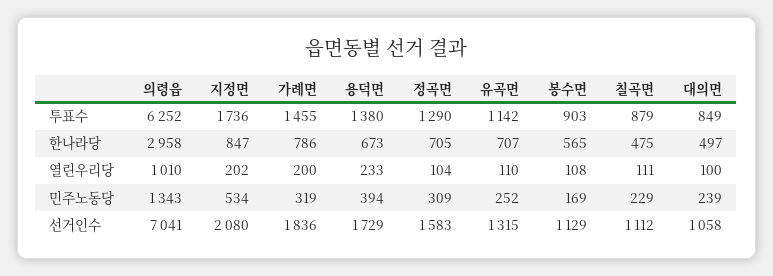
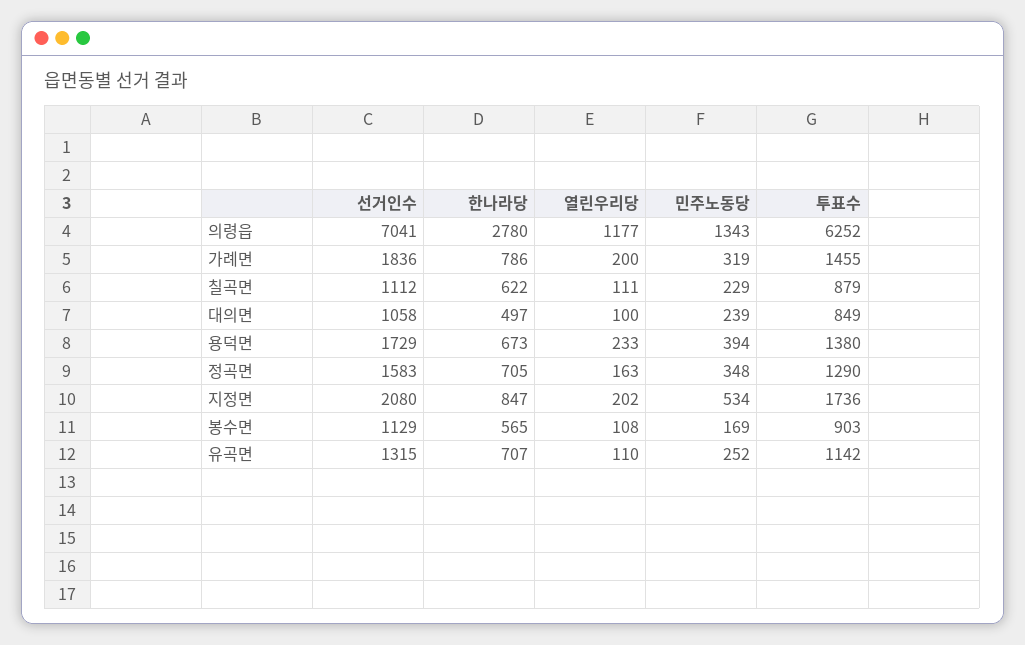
  {
    "의령읍": {
      "투표수": 6252,
-     "한나라당": 2958,
+     "한나라당": 2780,
-     "열린우리당": 1010,
+     "열린우리당": 1177,
      "민주노동당": 1343,
      "선거인수": 7041
    },
    "지정면": {
      "투표수": 1736,
      "한나라당": 847,
      "열린우리당": 202,
      "민주노동당": 534,
      "선거인수": 2080
    },
    "가례면": {
      "투표수": 1455,
      "한나라당": 786,
      "열린우리당": 200,
      "민주노동당": 319,
      "선거인수": 1836
    },
    "용덕면": {
      "투표수": 1380,
      "한나라당": 673,
      "열린우리당": 233,
      "민주노동당": 394,
      "선거인수": 1729
    },
    "정곡면": {
      "투표수": 1290,
      "한나라당": 705,
-     "열린우리당": 104,
+     "열린우리당": 163,
-     "민주노동당": 309,
+     "민주노동당": 348,
      "선거인수": 1583
    },
    "유곡면": {
      "투표수": 1142,
      "한나라당": 707,
      "열린우리당": 110,
      "민주노동당": 252,
      "선거인수": 1315
    },
    "봉수면": {
      "투표수": 903,
      "한나라당": 565,
      "열린우리당": 108,
      "민주노동당": 169,
      "선거인수": 1129
    },
    "칠곡면": {
      "투표수": 879,
-     "한나라당": 475,
+     "한나라당": 622,
      "열린우리당": 111,
      "민주노동당": 229,
      "선거인수": 1112
    },
    "대의면": {
      "투표수": 849,
      "한나라당": 497,
      "열린우리당": 100,
      "민주노동당": 239,
      "선거인수": 1058
    }
  }

